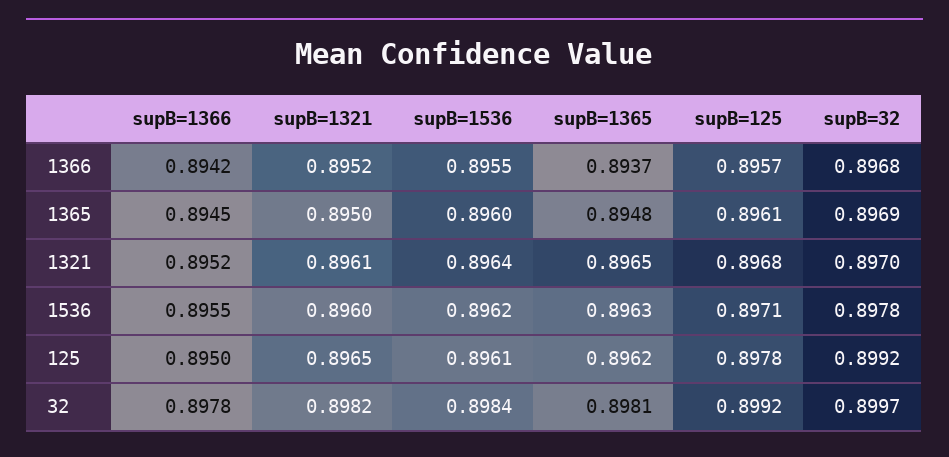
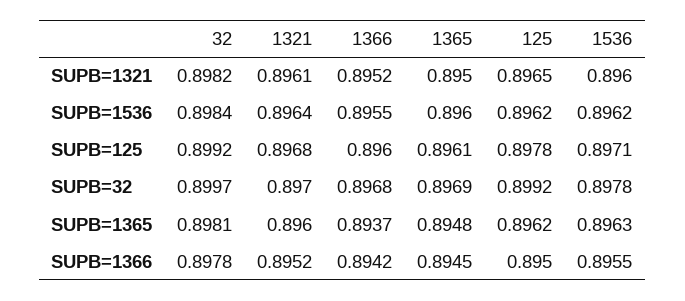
  {
    "supB=1366": {
      "1366": 0.8942,
      "1365": 0.8945,
      "1321": 0.8952,
      "1536": 0.8955,
      "125": 0.895,
      "32": 0.8978
    },
    "supB=1321": {
      "1366": 0.8952,
      "1365": 0.895,
      "1321": 0.8961,
      "1536": 0.896,
      "125": 0.8965,
      "32": 0.8982
    },
    "supB=1536": {
      "1366": 0.8955,
      "1365": 0.896,
      "1321": 0.8964,
      "1536": 0.8962,
-     "125": 0.8961,
+     "125": 0.8962,
      "32": 0.8984
    },
    "supB=1365": {
      "1366": 0.8937,
      "1365": 0.8948,
-     "1321": 0.8965,
+     "1321": 0.896,
      "1536": 0.8963,
      "125": 0.8962,
      "32": 0.8981
    },
    "supB=125": {
-     "1366": 0.8957,
+     "1366": 0.896,
      "1365": 0.8961,
      "1321": 0.8968,
      "1536": 0.8971,
      "125": 0.8978,
      "32": 0.8992
    },
    "supB=32": {
      "1366": 0.8968,
      "1365": 0.8969,
      "1321": 0.897,
      "1536": 0.8978,
      "125": 0.8992,
      "32": 0.8997
    }
  }

